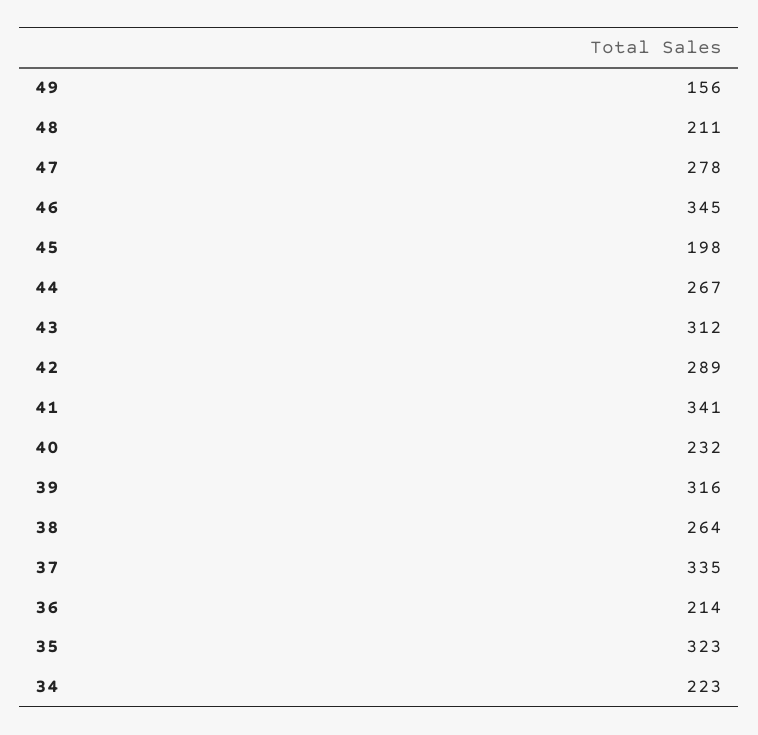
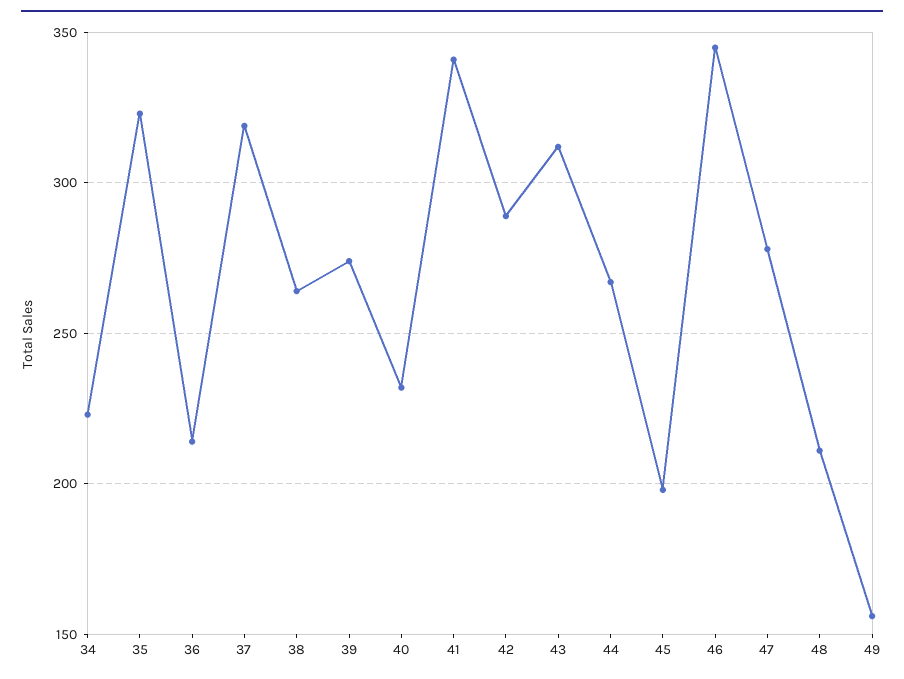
  {
    "49": 156,
    "48": 211,
    "47": 278,
    "46": 345,
    "45": 198,
    "44": 267,
    "43": 312,
    "42": 289,
    "41": 341,
    "40": 232,
-   "39": 316,
+   "39": 275,
    "38": 264,
-   "37": 335,
+   "37": 320,
    "36": 214,
    "35": 323,
    "34": 223
  }

